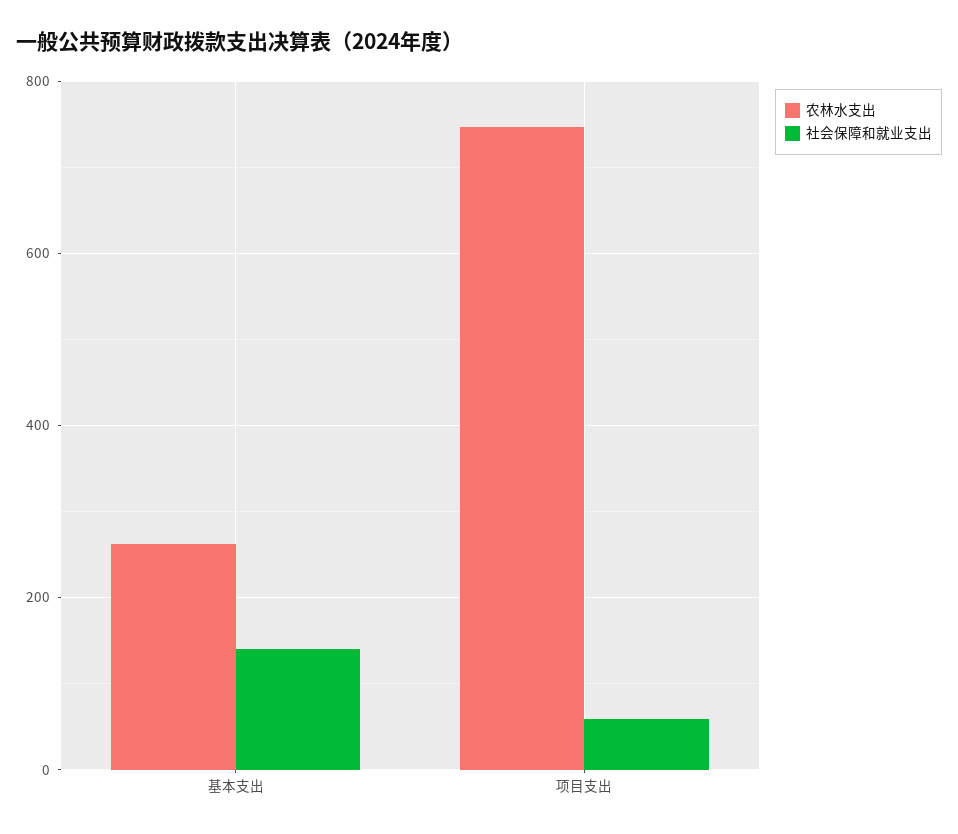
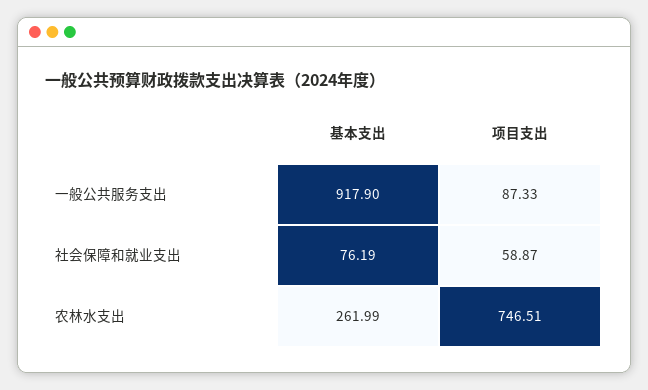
  {
    "农林水支出": {
      "基本支出": 261.99,
      "项目支出": 746.51
    },
    "社会保障和就业支出": {
-     "基本支出": 140,
+     "基本支出": 76.19,
      "项目支出": 58.87
-   }
+   },
+   "一般公共服务支出": {
+     "基本支出": 917.9,
+     "项目支出": 87.33
+   }
  }

